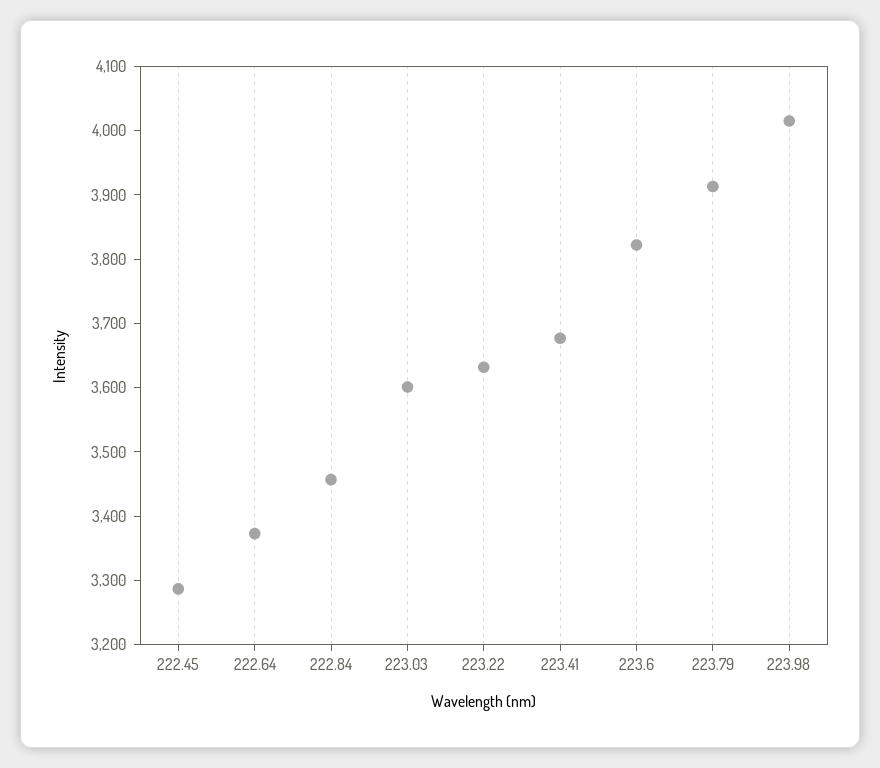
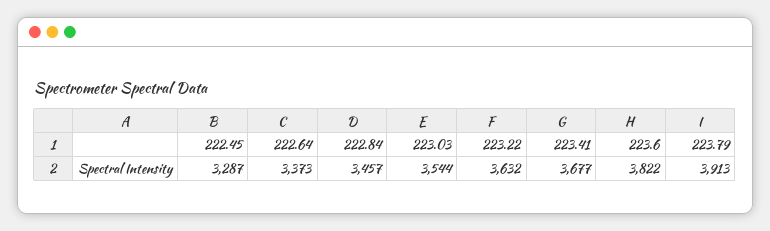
  {
    "222.45": 3287,
    "222.64": 3373,
    "222.84": 3457,
-   "223.03": 3600,
+   "223.03": 3544,
    "223.22": 3632,
    "223.41": 3677,
    "223.6": 3822,
-   "223.79": 3913,
+   "223.79": 3913
-   "223.98": 4020
  }

